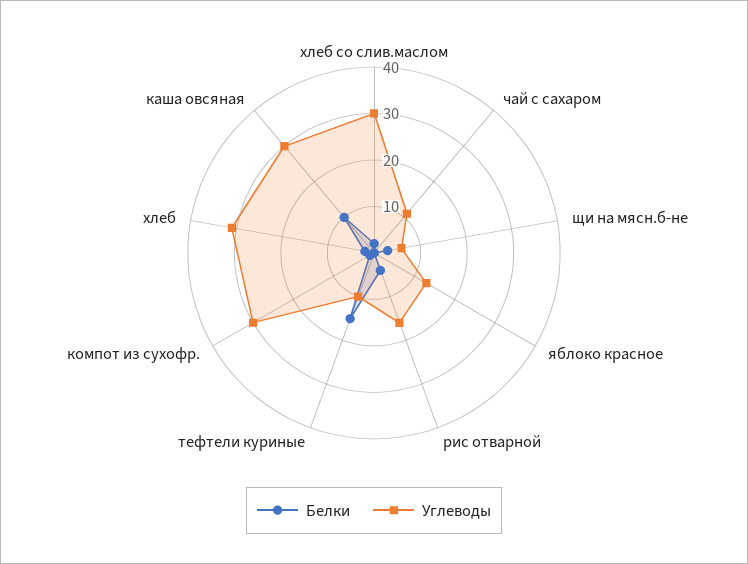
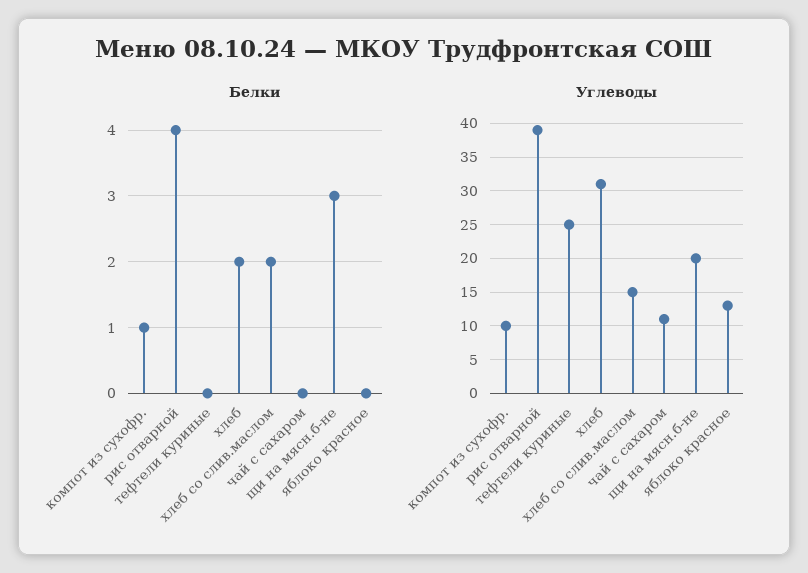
  {
    "Белки": {
      "хлеб со слив.маслом": 2,
      "чай с сахаром": 0,
      "щи на мясн.б-не": 3,
      "яблоко красное": 0,
      "рис отварной": 4,
-     "тефтели куриные": 15,
+     "тефтели куриные": 0,
      "компот из сухофр.": 1,
-     "хлеб": 2,
+     "хлеб": 2
-     "каша овсяная": 10
    },
    "Углеводы": {
-     "хлеб со слив.маслом": 30,
+     "хлеб со слив.маслом": 15,
      "чай с сахаром": 11,
-     "щи на мясн.б-не": 5,
+     "щи на мясн.б-не": 20,
      "яблоко красное": 13,
-     "рис отварной": 15,
+     "рис отварной": 39,
-     "тефтели куриные": 10,
+     "тефтели куриные": 25,
-     "компот из сухофр.": 30,
+     "компот из сухофр.": 10,
-     "хлеб": 31,
+     "хлеб": 31
-     "каша овсяная": 30
    }
  }

